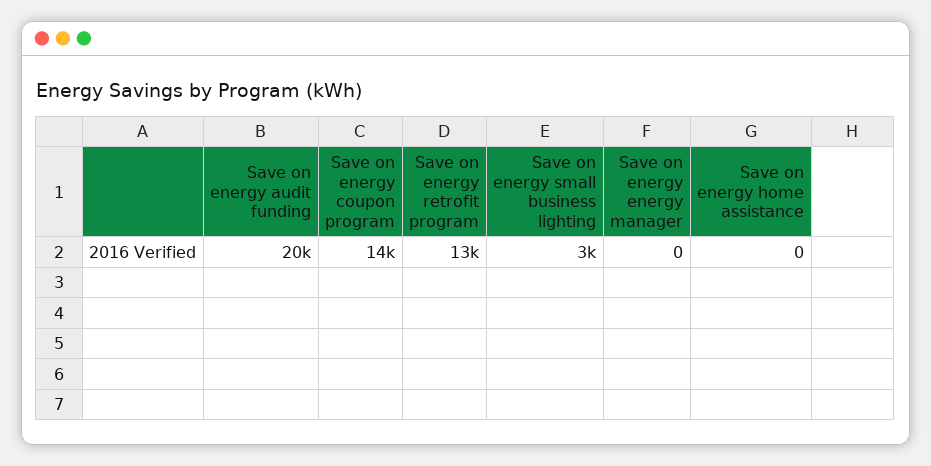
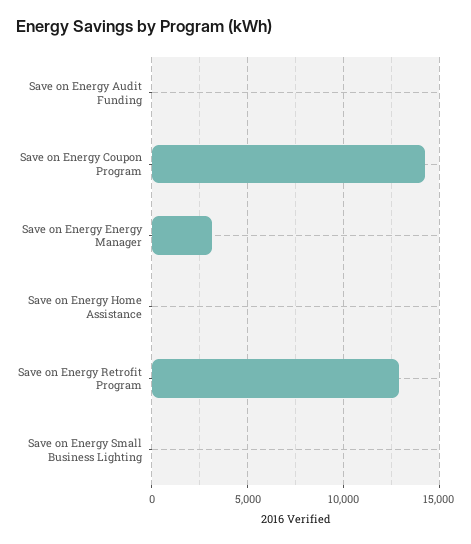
  {
-   "Save on energy audit funding": 20000,
+   "Save on energy audit funding": 0,
    "Save on energy coupon program": 14000,
    "Save on energy retrofit program": 13000,
-   "Save on energy small business lighting": 3000,
+   "Save on energy small business lighting": 0,
-   "Save on energy energy manager": 0,
+   "Save on energy energy manager": 3000,
    "Save on energy home assistance": 0
  }

